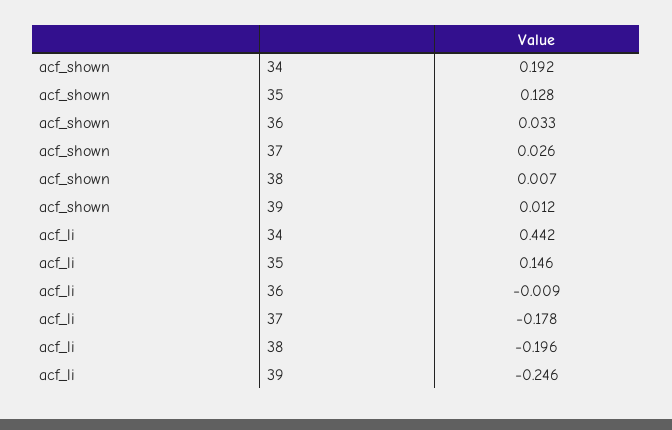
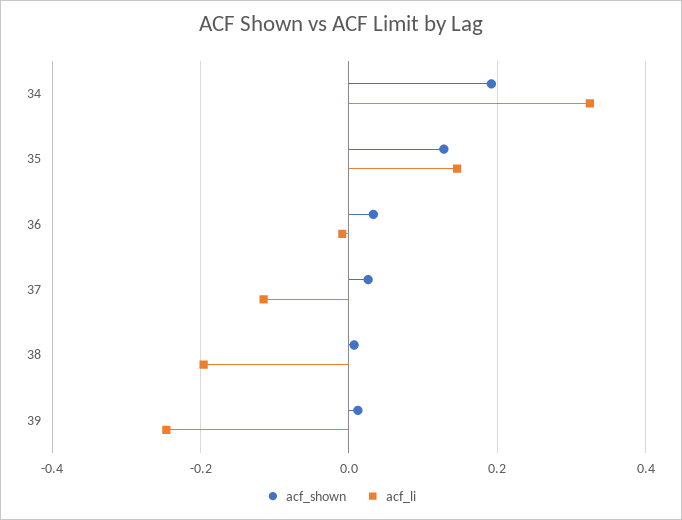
  {
    "acf_shown": {
      "34": 0.192,
      "35": 0.128,
      "36": 0.033,
      "37": 0.026,
      "38": 0.007,
      "39": 0.012
    },
    "acf_li": {
-     "34": 0.442,
+     "34": 0.32,
      "35": 0.146,
      "36": -0.009,
-     "37": -0.178,
+     "37": -0.12,
      "38": -0.196,
      "39": -0.246
    }
  }

